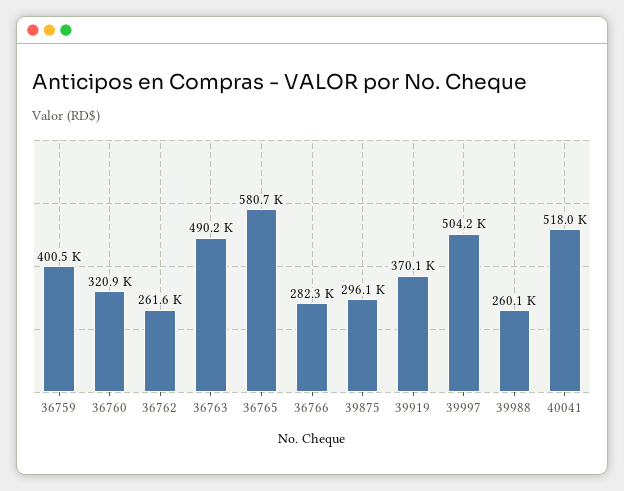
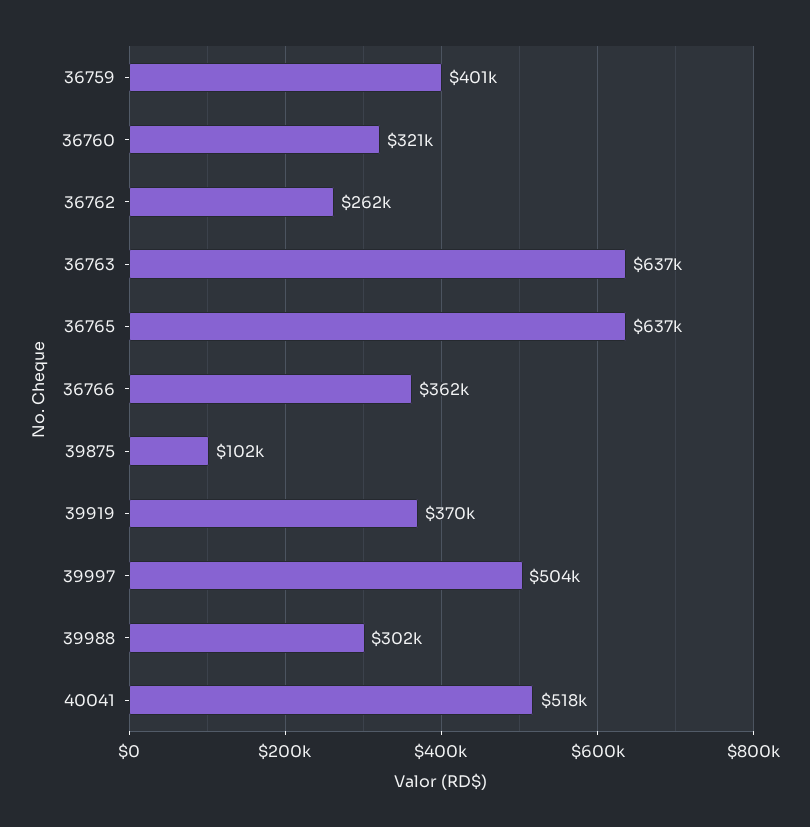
  {
    "36759": 400500,
    "36760": 320900,
    "36762": 261600,
-   "36763": 490200,
+   "36763": 637000,
-   "36765": 580700,
+   "36765": 637000,
-   "36766": 282300,
+   "36766": 362000,
-   "39875": 296100,
+   "39875": 102000,
    "39919": 370100,
    "39997": 504200,
-   "39988": 260100,
+   "39988": 302000,
    "40041": 518000
  }

